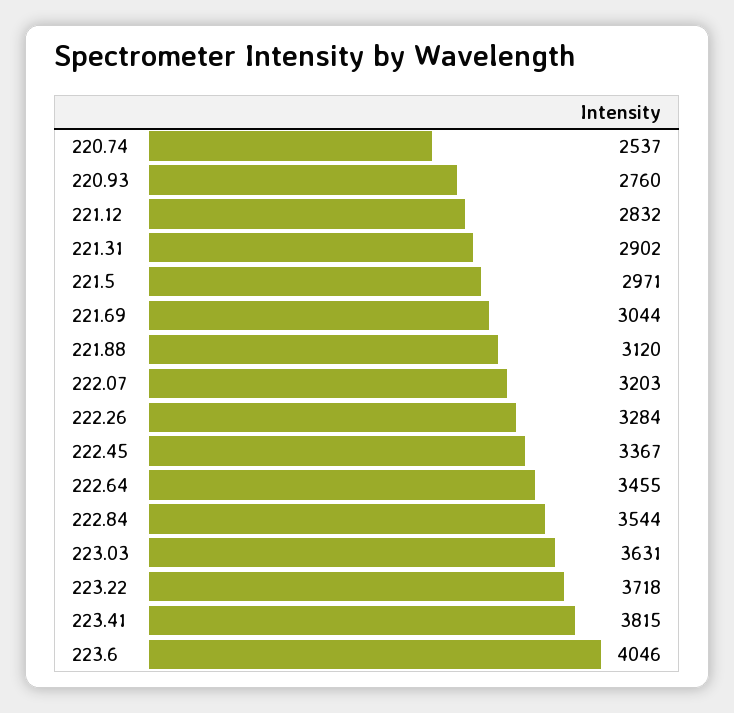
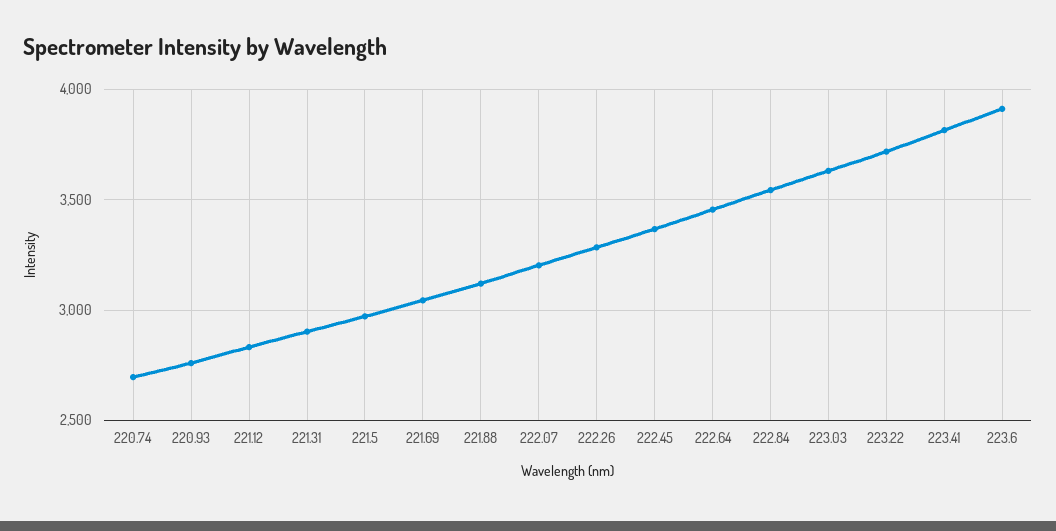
  {
-   "220.74": 2537,
+   "220.74": 2700,
    "220.93": 2760,
    "221.12": 2832,
    "221.31": 2902,
    "221.5": 2971,
    "221.69": 3044,
    "221.88": 3120,
    "222.07": 3203,
    "222.26": 3284,
    "222.45": 3367,
    "222.64": 3455,
    "222.84": 3544,
    "223.03": 3631,
    "223.22": 3718,
    "223.41": 3815,
-   "223.6": 4046
+   "223.6": 3900
  }

